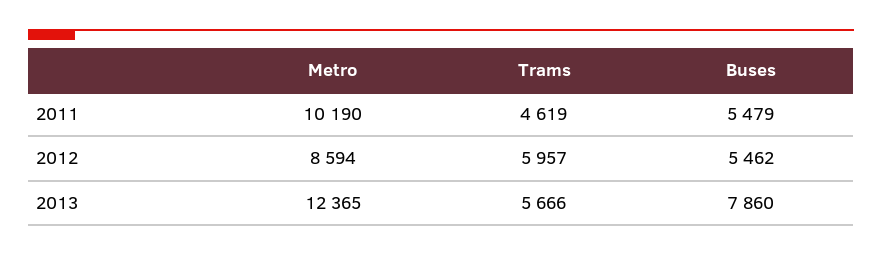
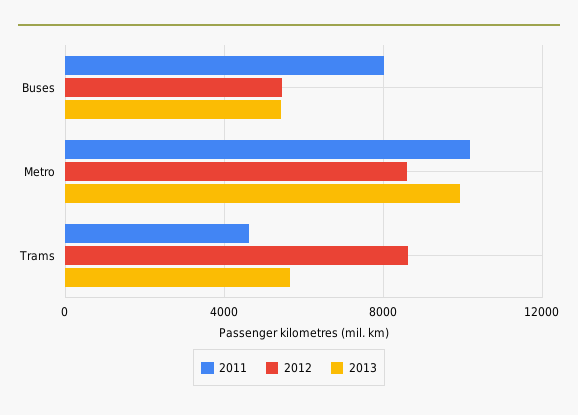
  {
    "2011": {
      "Metro": 10190,
      "Trams": 4619,
-     "Buses": 5479
+     "Buses": 8000
    },
    "2012": {
      "Metro": 8594,
-     "Trams": 5957,
+     "Trams": 8500,
      "Buses": 5462
    },
    "2013": {
-     "Metro": 12365,
+     "Metro": 10000,
      "Trams": 5666,
-     "Buses": 7860
+     "Buses": 5500
    }
  }

